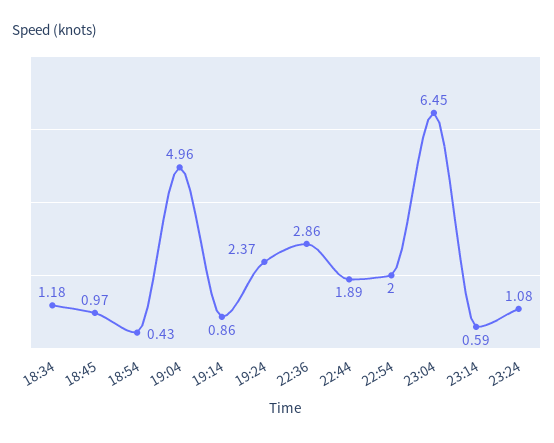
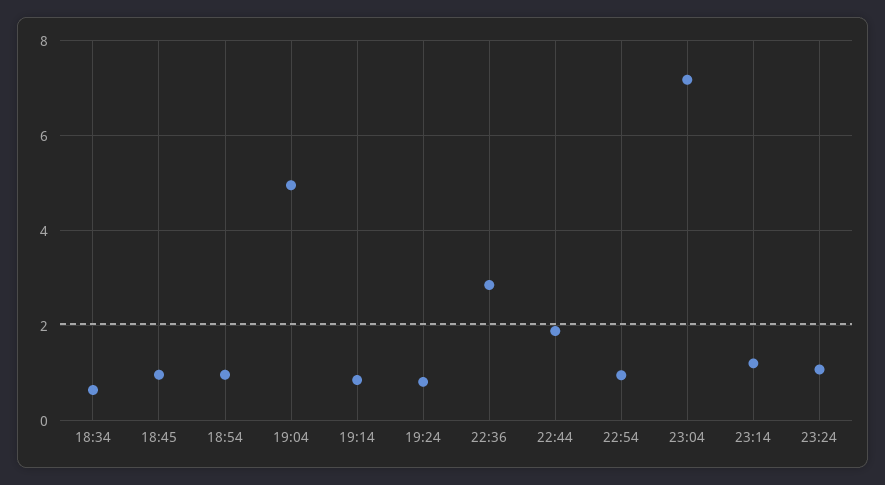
  {
-   "18:34": 1.18,
+   "18:34": 0.6,
    "18:45": 0.97,
-   "18:54": 0.43,
+   "18:54": 1,
    "19:04": 4.96,
    "19:14": 0.86,
-   "19:24": 2.37,
+   "19:24": 0.8,
    "22:36": 2.86,
    "22:44": 1.89,
-   "22:54": 2,
+   "22:54": 1,
-   "23:04": 6.45,
+   "23:04": 7.2,
-   "23:14": 0.59,
+   "23:14": 1.2,
    "23:24": 1.08
  }

